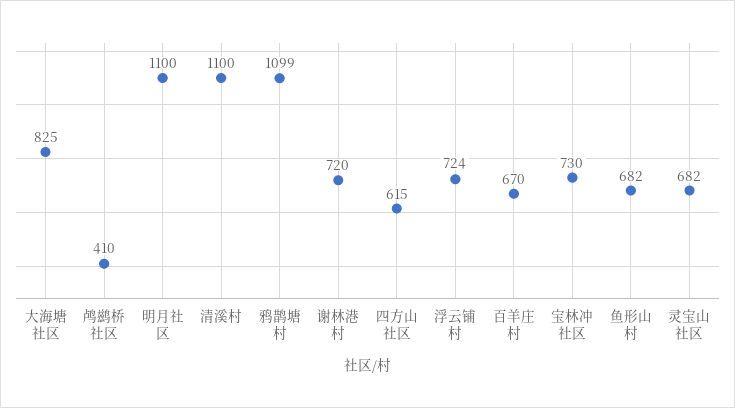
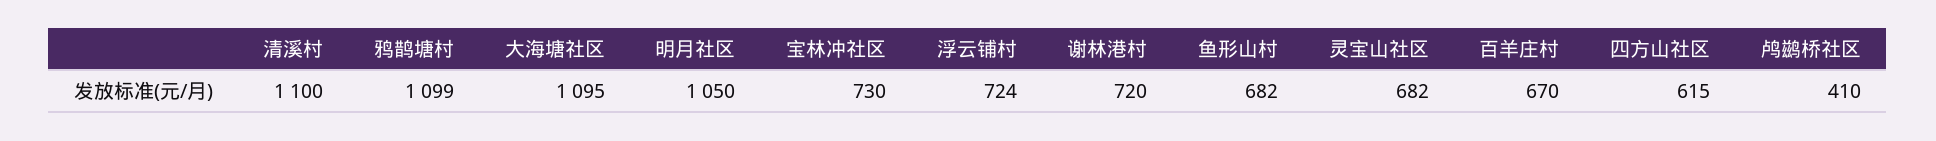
  {
-   "大海塘社区": 825,
+   "大海塘社区": 1095,
    "鸬鹚桥社区": 410,
-   "明月社区": 1100,
+   "明月社区": 1050,
    "清溪村": 1100,
    "鸦鹊塘村": 1099,
    "谢林港村": 720,
    "四方山社区": 615,
    "浮云铺村": 724,
    "百羊庄村": 670,
    "宝林冲社区": 730,
    "鱼形山村": 682,
    "灵宝山社区": 682
  }

